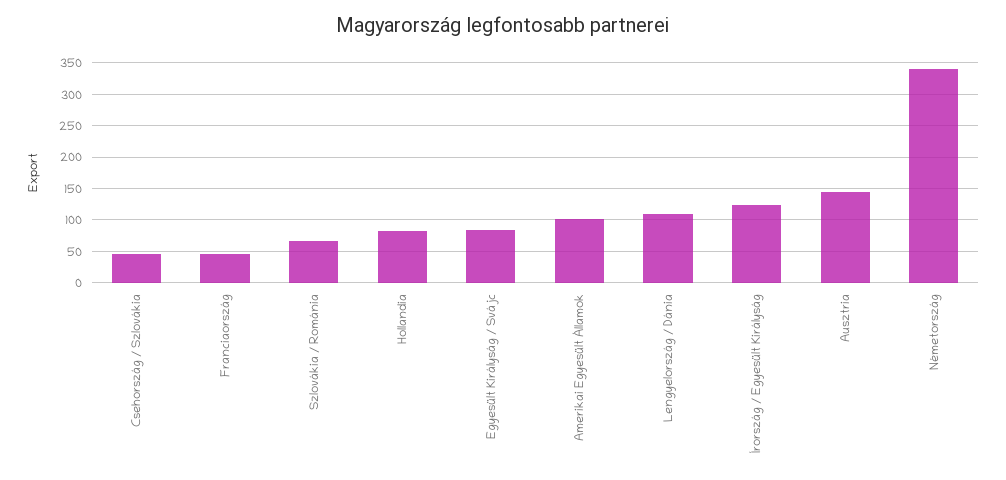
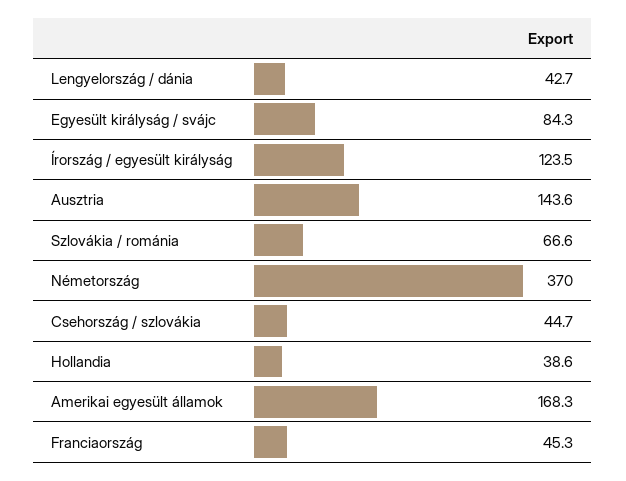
  {
    "Csehország / Szlovákia": 44.7,
    "Franciaország": 45.3,
    "Szlovákia / Románia": 66.6,
-   "Hollandia": 80,
+   "Hollandia": 38.6,
    "Egyesült Királyság / Svájc": 84.3,
-   "Amerikai Egyesült Államok": 100,
+   "Amerikai Egyesült Államok": 168.3,
-   "Lengyelország / Dánia": 110,
+   "Lengyelország / Dánia": 42.7,
    "Írország / Egyesült Királyság": 123.5,
    "Ausztria": 143.6,
-   "Németország": 340
+   "Németország": 370
  }

